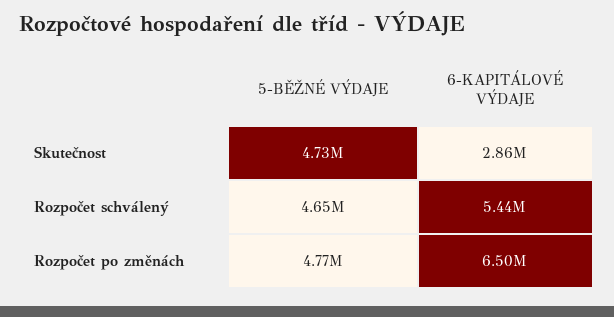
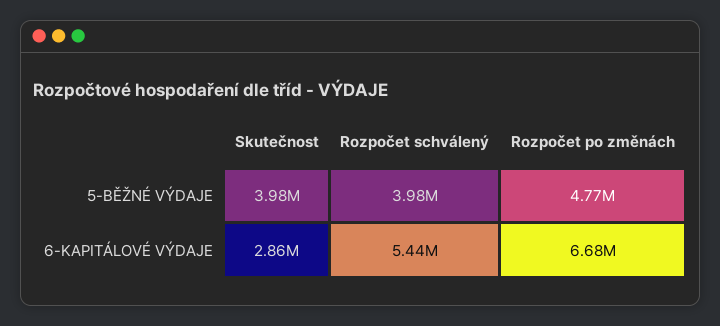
  {
    "5-BĚŽNÉ VÝDAJE": {
-     "Skutečnost": 4730000,
+     "Skutečnost": 3980000,
-     "Rozpočet schválený": 4650000,
+     "Rozpočet schválený": 3980000,
      "Rozpočet po změnách": 4770000
    },
    "6-KAPITÁLOVÉ VÝDAJE": {
      "Skutečnost": 2860000,
      "Rozpočet schválený": 5440000,
-     "Rozpočet po změnách": 6500000
+     "Rozpočet po změnách": 6680000
    }
  }

